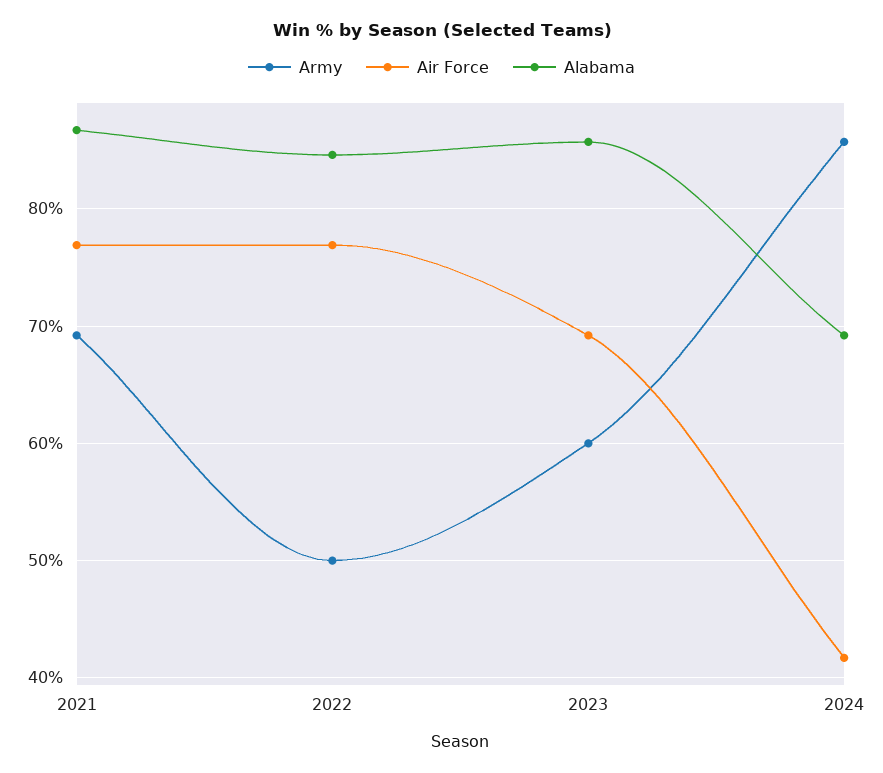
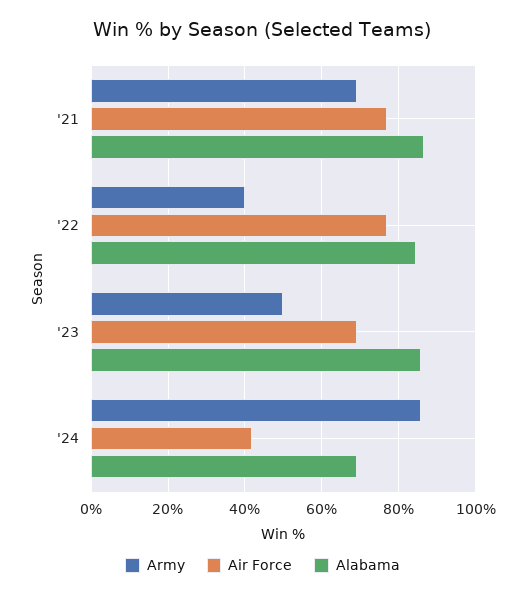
  {
    "Army": {
      "2021": 69,
-     "2022": 50,
+     "2022": 40,
-     "2023": 60,
+     "2023": 50,
      "2024": 86
    },
    "Air Force": {
      "2021": 77,
      "2022": 77,
      "2023": 69,
      "2024": 42
    },
    "Alabama": {
      "2021": 87,
      "2022": 85,
      "2023": 86,
      "2024": 69
    }
  }

